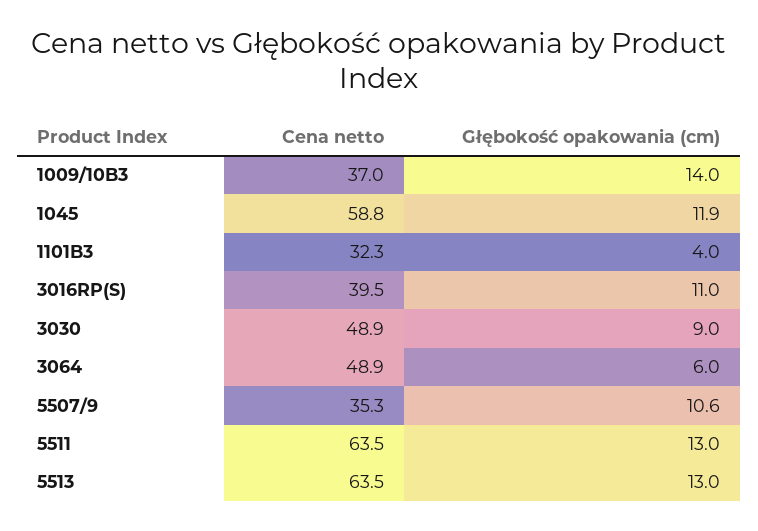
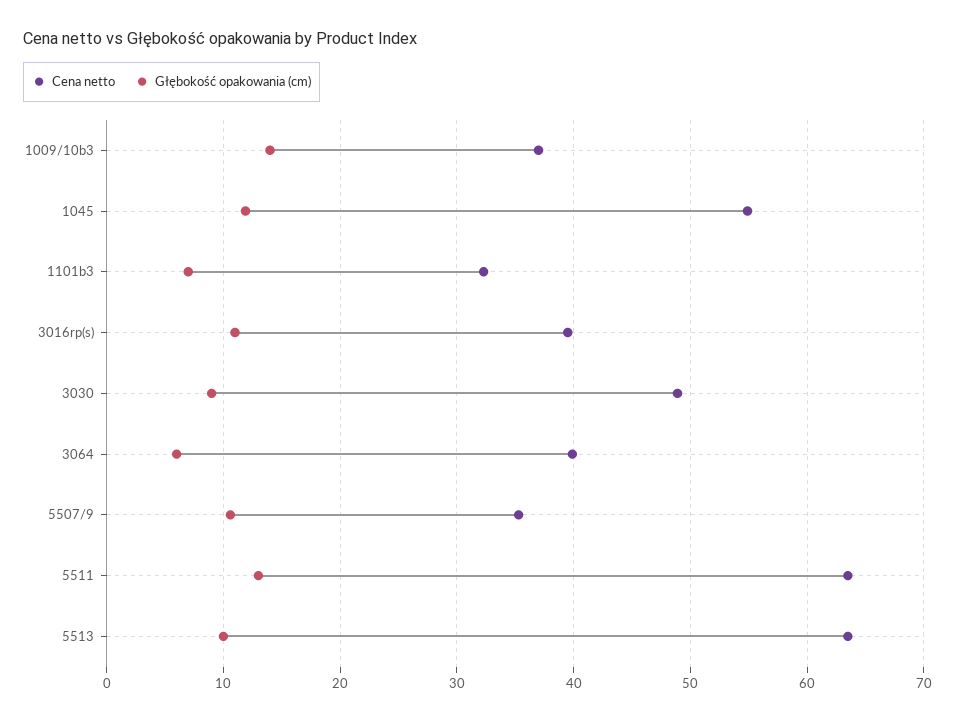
  {
    "Cena netto": {
      "1009/10B3": 37,
-     "1045": 58.8,
+     "1045": 55,
      "1101B3": 32.3,
      "3016RP(S)": 39.5,
      "3030": 48.9,
-     "3064": 48.9,
+     "3064": 40,
      "5507/9": 35.3,
      "5511": 63.5,
      "5513": 63.5
    },
    "Głębokość opakowania (cm)": {
      "1009/10B3": 14,
      "1045": 11.9,
-     "1101B3": 4,
+     "1101B3": 7,
      "3016RP(S)": 11,
      "3030": 9,
      "3064": 6,
      "5507/9": 10.6,
      "5511": 13,
-     "5513": 13
+     "5513": 10
    }
  }

